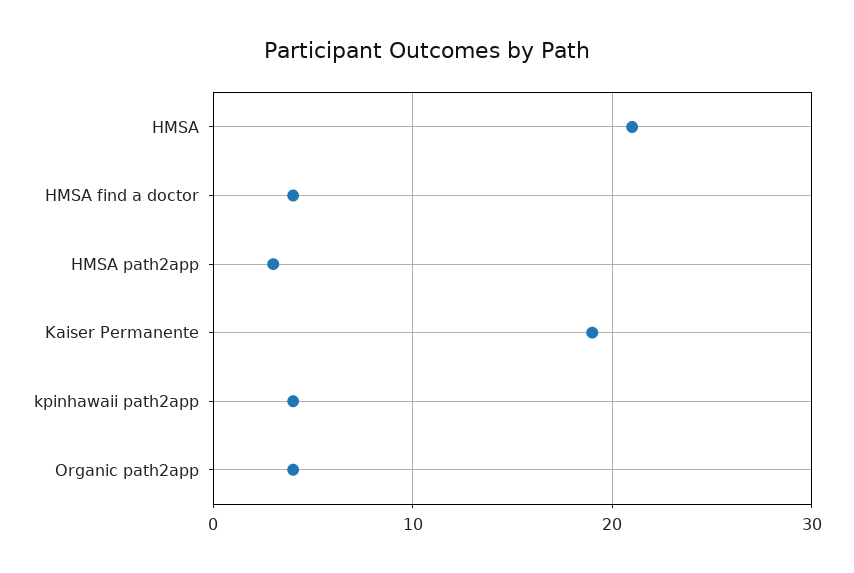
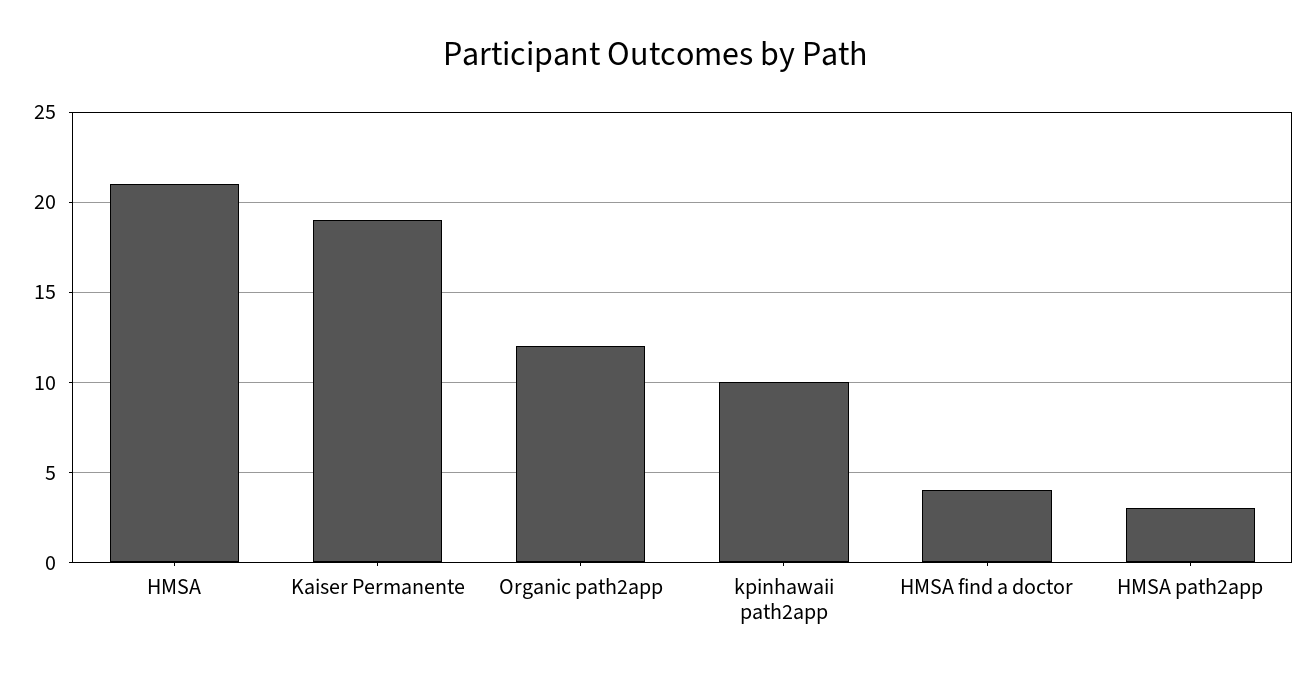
  {
    "HMSA": 21,
    "HMSA find a doctor": 4,
    "HMSA path2app": 3,
    "Kaiser Permanente": 19,
-   "kpinhawaii path2app": 4,
+   "kpinhawaii path2app": 10,
-   "Organic path2app": 4
+   "Organic path2app": 12
  }

